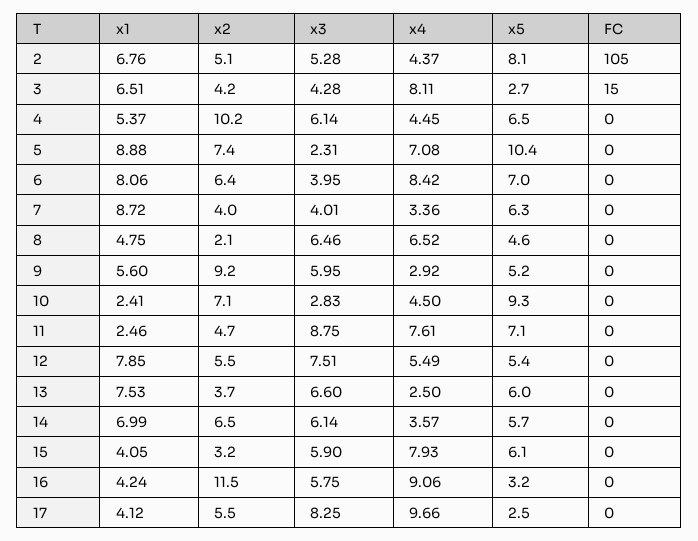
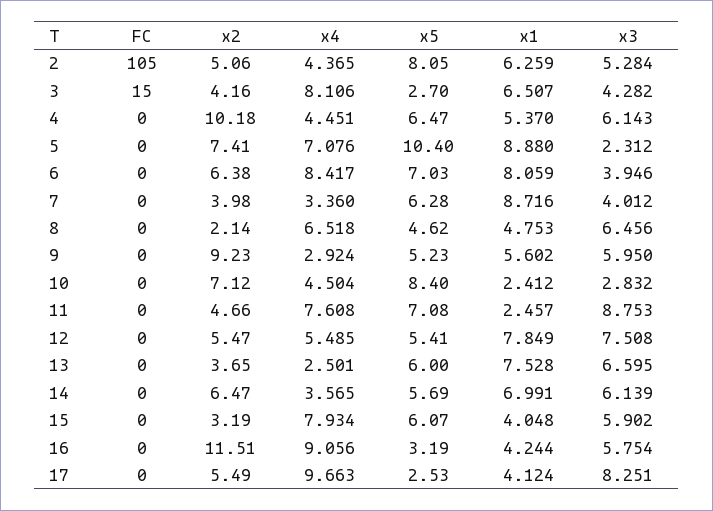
  {
    "x1": {
-     "2": 6.76,
+     "2": 6.259,
      "3": 6.507,
      "4": 5.37,
      "5": 8.88,
      "6": 8.059,
      "7": 8.716,
      "8": 4.753,
      "9": 5.602,
      "10": 2.412,
      "11": 2.457,
      "12": 7.849,
      "13": 7.528,
      "14": 6.991,
      "15": 4.048,
      "16": 4.244,
      "17": 4.124
    },
    "x2": {
      "2": 5.06,
      "3": 4.16,
      "4": 10.18,
      "5": 7.41,
      "6": 6.38,
      "7": 3.98,
      "8": 2.14,
      "9": 9.23,
      "10": 7.12,
      "11": 4.66,
      "12": 5.47,
      "13": 3.65,
      "14": 6.47,
      "15": 3.19,
      "16": 11.51,
      "17": 5.49
    },
    "x3": {
      "2": 5.284,
      "3": 4.282,
      "4": 6.143,
      "5": 2.312,
      "6": 3.946,
      "7": 4.012,
      "8": 6.456,
      "9": 5.95,
      "10": 2.832,
      "11": 8.753,
      "12": 7.508,
      "13": 6.595,
      "14": 6.139,
      "15": 5.902,
      "16": 5.754,
      "17": 8.251
    },
    "x4": {
      "2": 4.365,
      "3": 8.106,
      "4": 4.451,
      "5": 7.076,
      "6": 8.417,
      "7": 3.36,
      "8": 6.518,
      "9": 2.924,
      "10": 4.504,
      "11": 7.608,
      "12": 5.485,
      "13": 2.501,
      "14": 3.565,
      "15": 7.934,
      "16": 9.056,
      "17": 9.663
    },
    "x5": {
      "2": 8.05,
      "3": 2.7,
      "4": 6.47,
      "5": 10.4,
      "6": 7.03,
      "7": 6.28,
      "8": 4.62,
      "9": 5.23,
-     "10": 9.3,
+     "10": 8.4,
      "11": 7.08,
      "12": 5.41,
      "13": 6,
      "14": 5.69,
      "15": 6.07,
      "16": 3.19,
      "17": 2.53
    },
    "FC": {
      "2": 105,
      "3": 15,
      "4": 0,
      "5": 0,
      "6": 0,
      "7": 0,
      "8": 0,
      "9": 0,
      "10": 0,
      "11": 0,
      "12": 0,
      "13": 0,
      "14": 0,
      "15": 0,
      "16": 0,
      "17": 0
    }
  }

